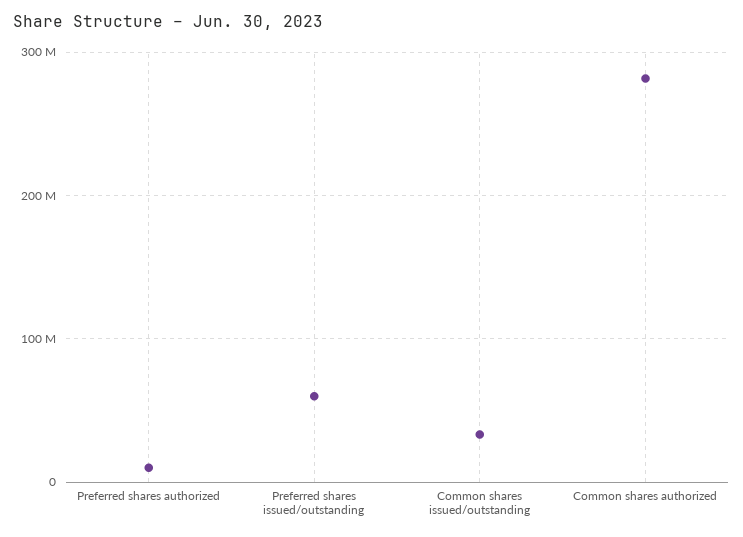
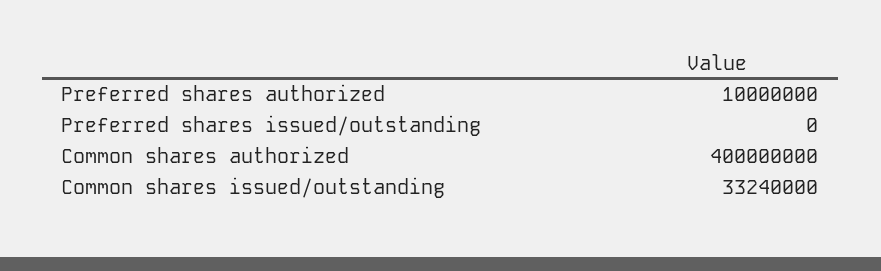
  {
    "Preferred shares authorized": 10000000,
-   "Preferred shares issued/outstanding": 60000000,
+   "Preferred shares issued/outstanding": 0,
    "Common shares issued/outstanding": 33240000,
-   "Common shares authorized": 280000000
+   "Common shares authorized": 400000000
  }

